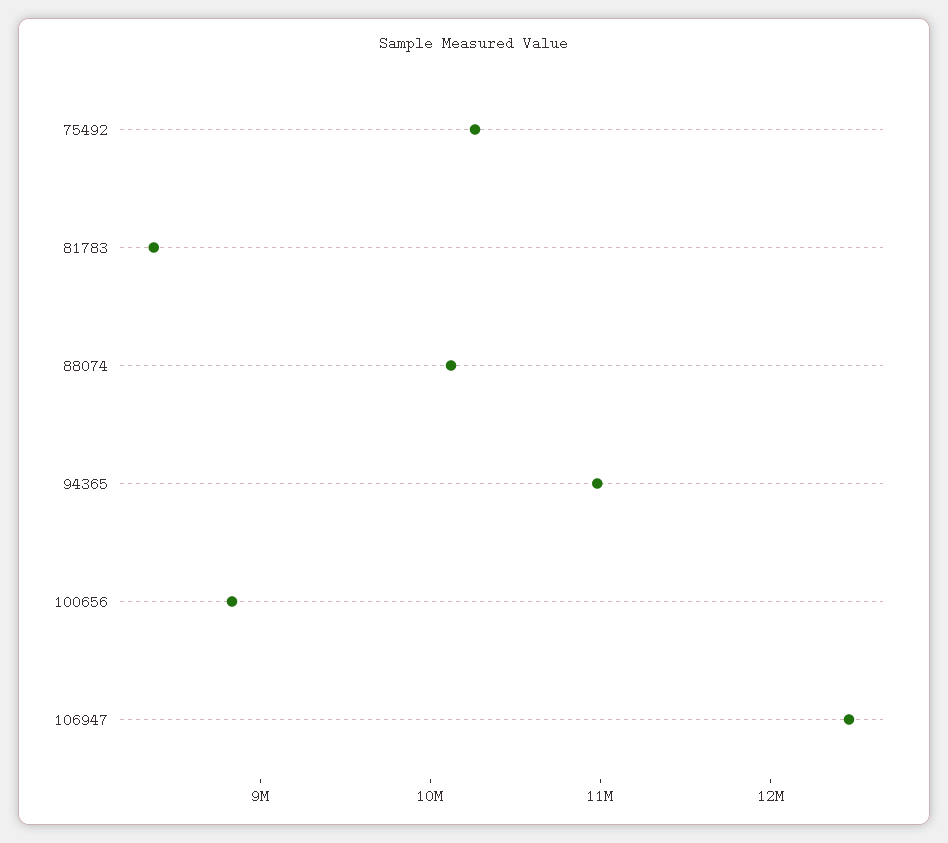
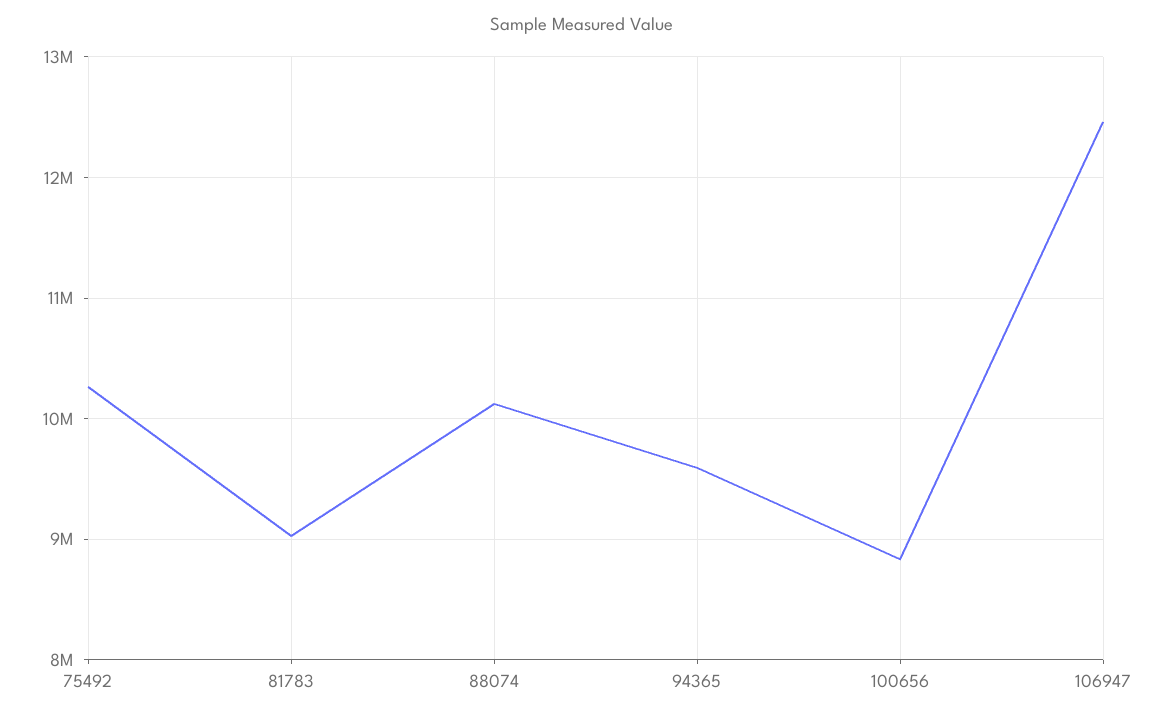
  {
    "75492": 10300000,
-   "81783": 8400000,
+   "81783": 9000000,
    "88074": 10100000,
-   "94365": 11000000,
+   "94365": 9600000,
    "100656": 8800000,
    "106947": 12500000
  }

